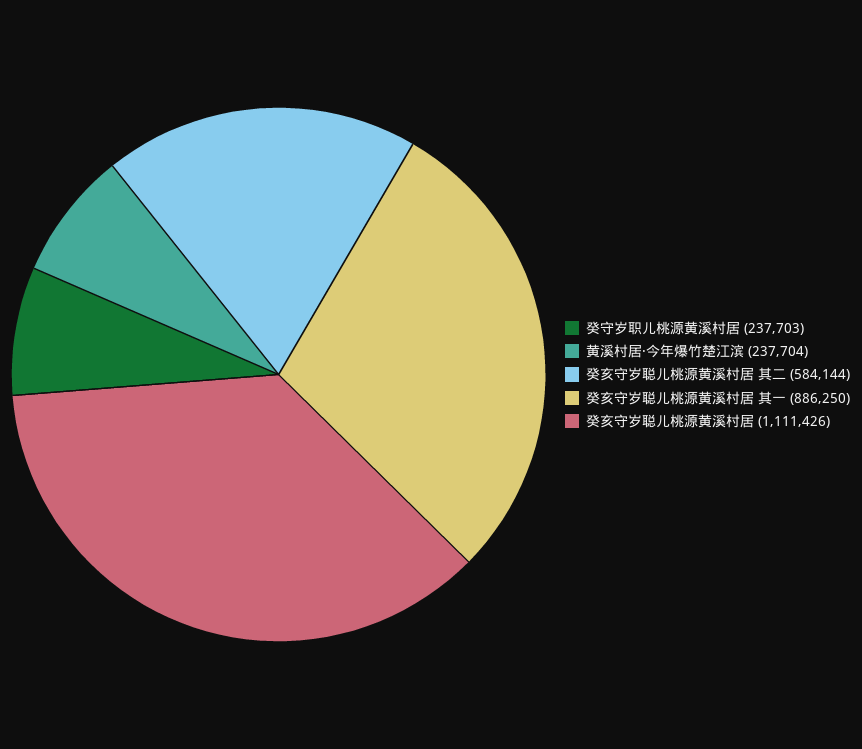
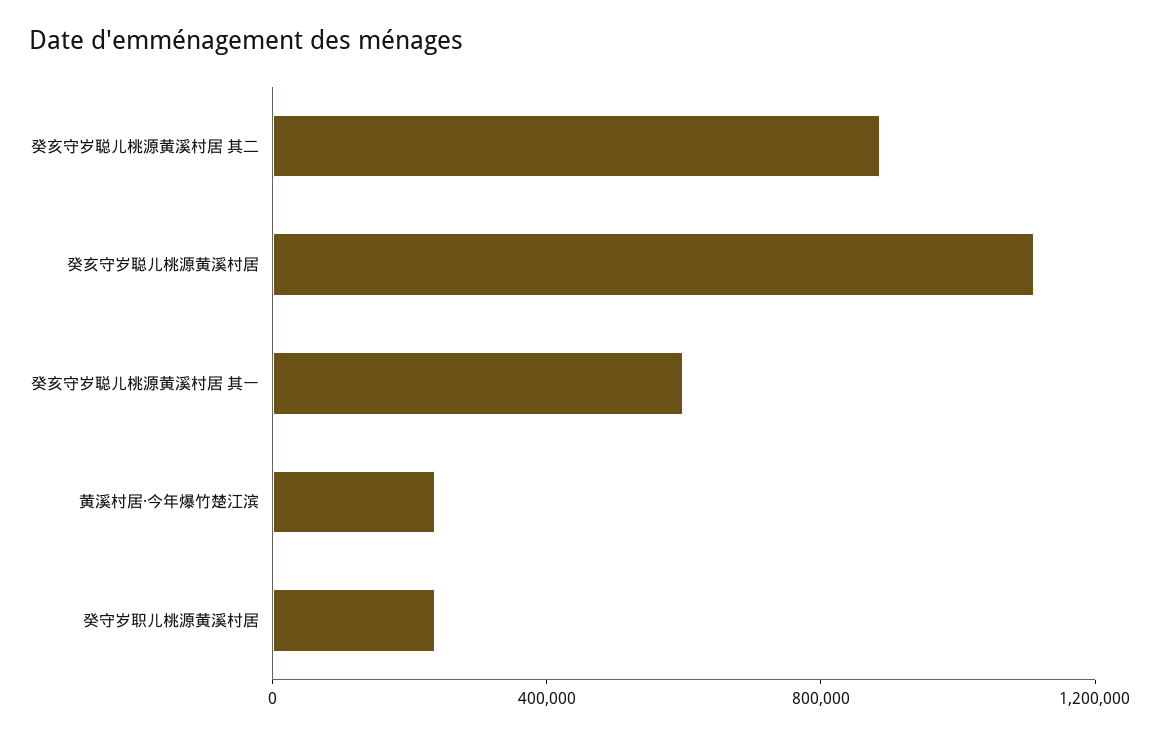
  {
    "癸守岁职儿桃源黄溪村居": 237703,
    "黄溪村居·今年爆竹楚江滨": 237704,
-   "癸亥守岁聪儿桃源黄溪村居 其二": 584144,
+   "癸亥守岁聪儿桃源黄溪村居 其二": 900000,
-   "癸亥守岁聪儿桃源黄溪村居 其一": 886250,
+   "癸亥守岁聪儿桃源黄溪村居 其一": 600000,
    "癸亥守岁聪儿桃源黄溪村居": 1111426
  }

